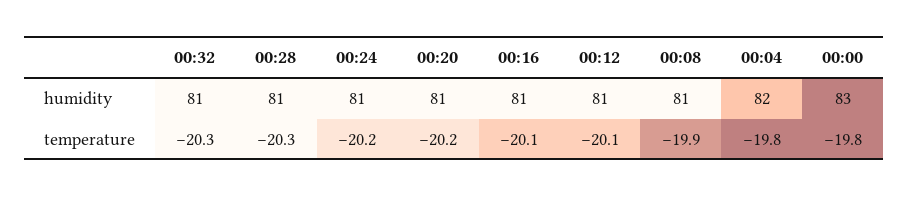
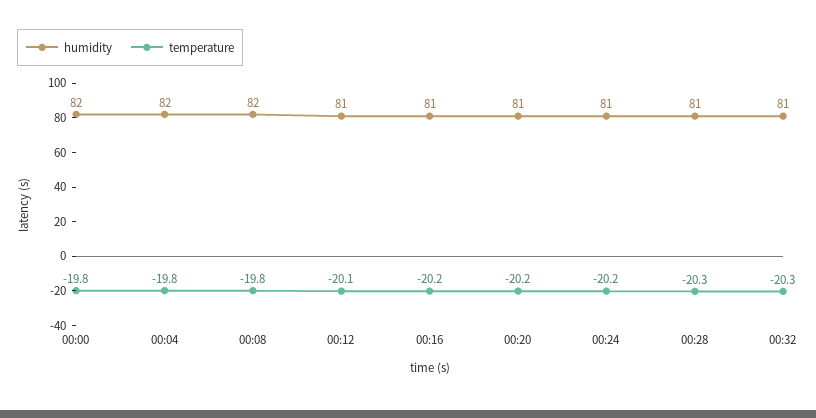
  {
    "humidity": {
      "00:32": 81,
      "00:28": 81,
      "00:24": 81,
      "00:20": 81,
      "00:16": 81,
      "00:12": 81,
-     "00:08": 81,
+     "00:08": 82,
      "00:04": 82,
-     "00:00": 83
+     "00:00": 82
    },
    "temperature": {
      "00:32": -20.3,
      "00:28": -20.3,
      "00:24": -20.2,
      "00:20": -20.2,
-     "00:16": -20.1,
+     "00:16": -20.2,
      "00:12": -20.1,
-     "00:08": -19.9,
+     "00:08": -19.8,
      "00:04": -19.8,
      "00:00": -19.8
    }
  }

